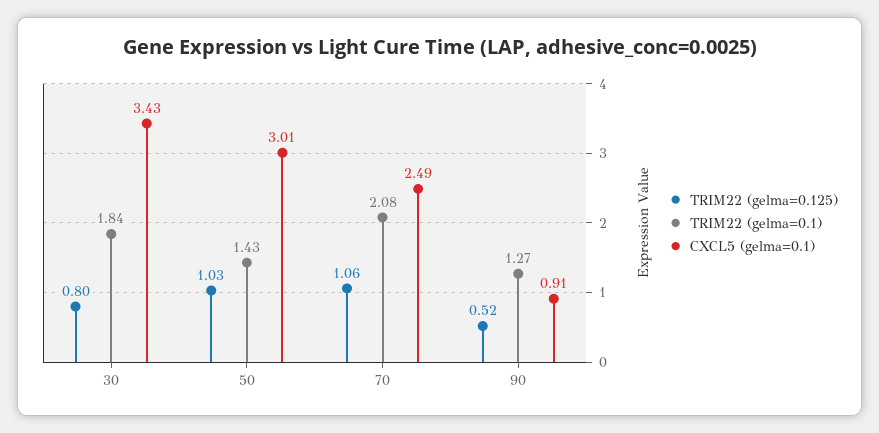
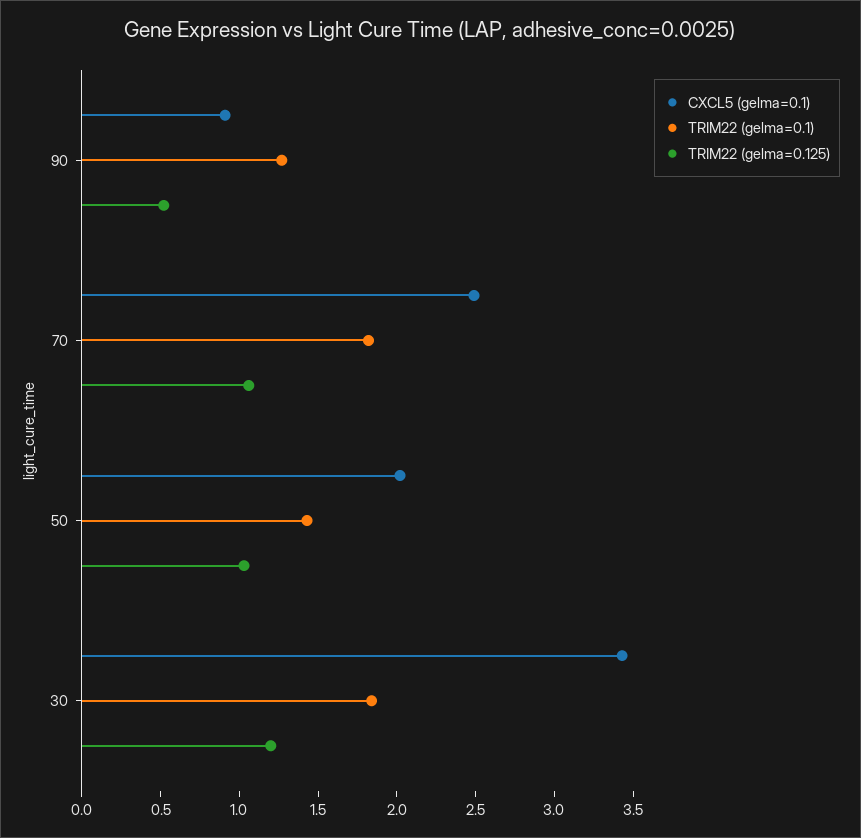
  {
    "TRIM22 (gelma=0.125)": {
-     "30": 0.8,
+     "30": 1.2,
      "50": 1.03,
      "70": 1.06,
      "90": 0.52
    },
    "TRIM22 (gelma=0.1)": {
      "30": 1.84,
      "50": 1.43,
-     "70": 2.08,
+     "70": 1.8,
      "90": 1.27
    },
    "CXCL5 (gelma=0.1)": {
      "30": 3.43,
-     "50": 3.01,
+     "50": 2,
      "70": 2.49,
      "90": 0.91
    }
  }

